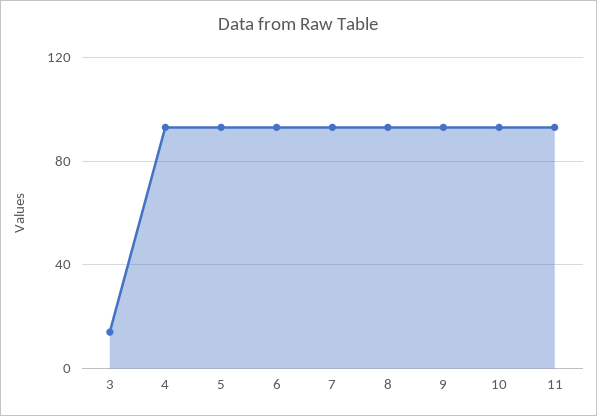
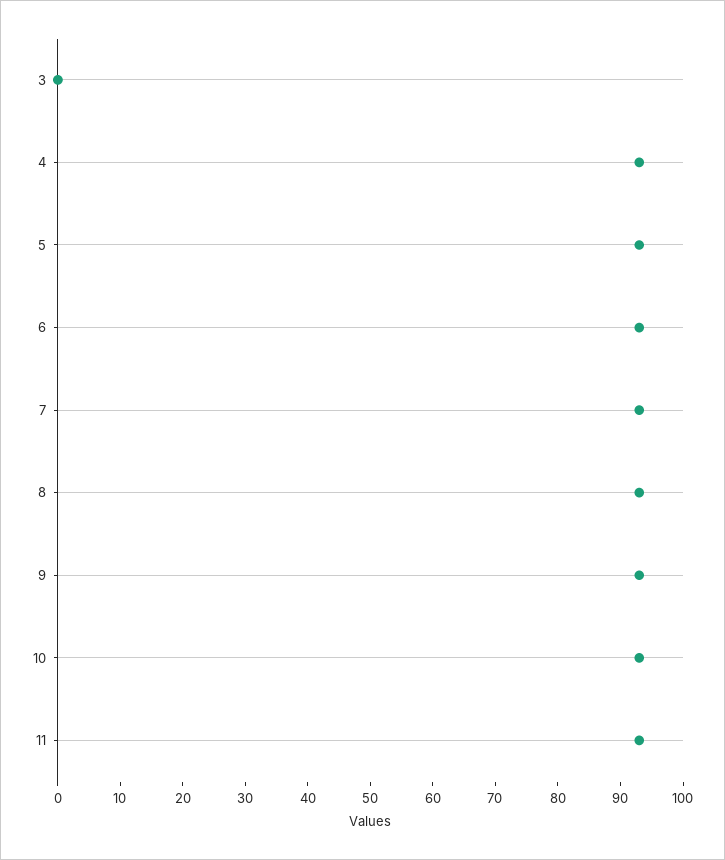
  {
-   "3": 15,
+   "3": 0,
    "4": 95,
    "5": 95,
    "6": 95,
    "7": 95,
    "8": 95,
    "9": 95,
    "10": 95,
    "11": 95
  }

